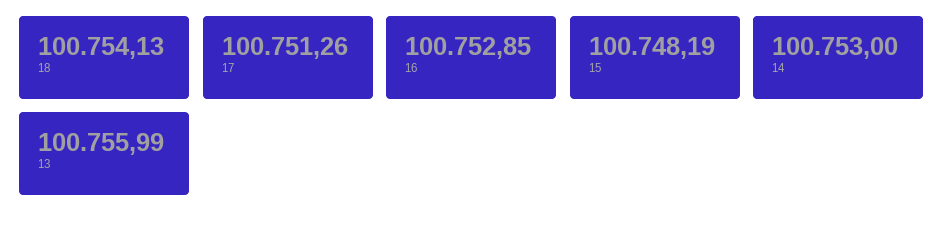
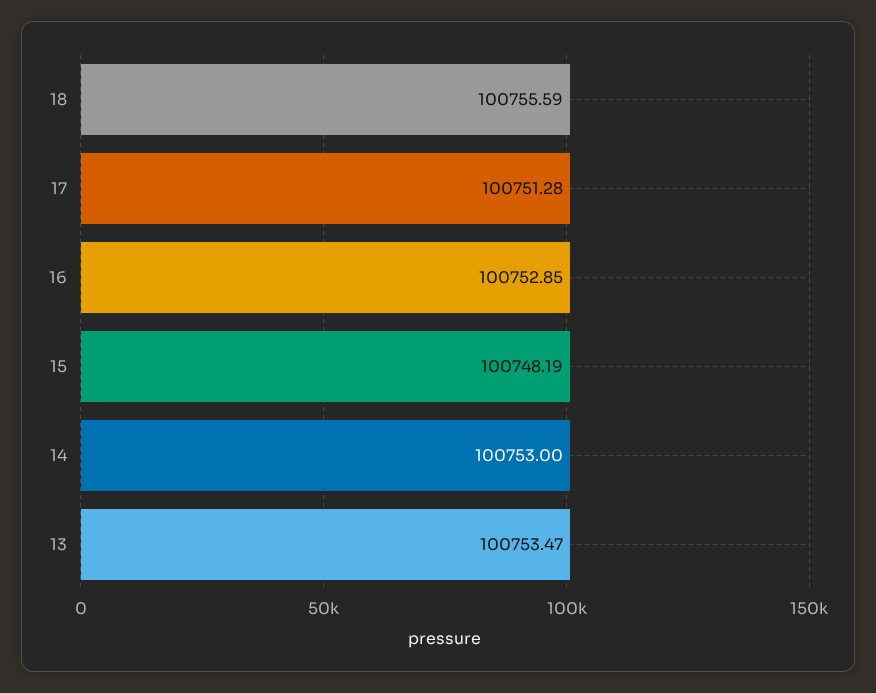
  {
-   "18": 100754.13,
+   "18": 100755.59,
-   "17": 100751.26,
+   "17": 100751.28,
    "16": 100752.85,
    "15": 100748.19,
    "14": 100753,
-   "13": 100755.99
+   "13": 100753.47
  }

